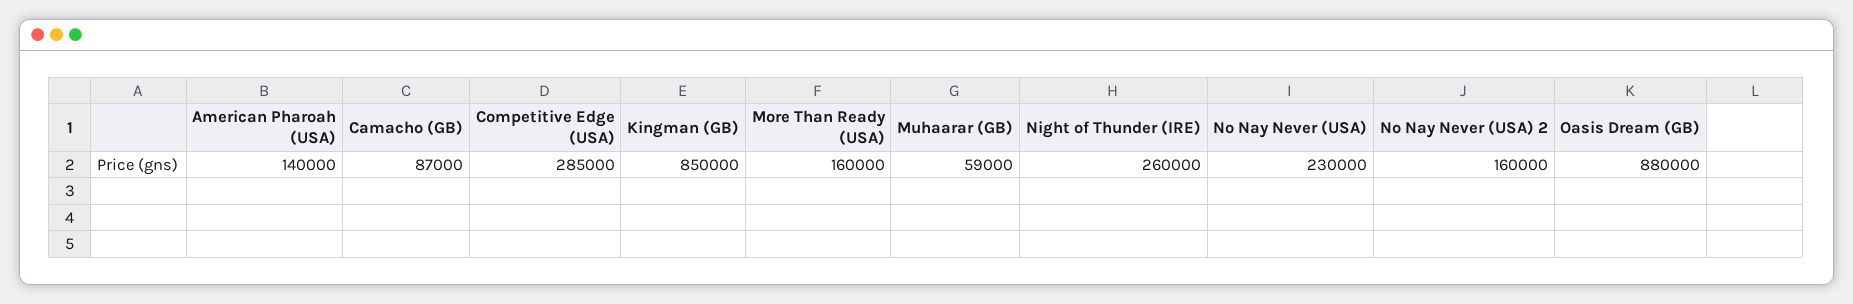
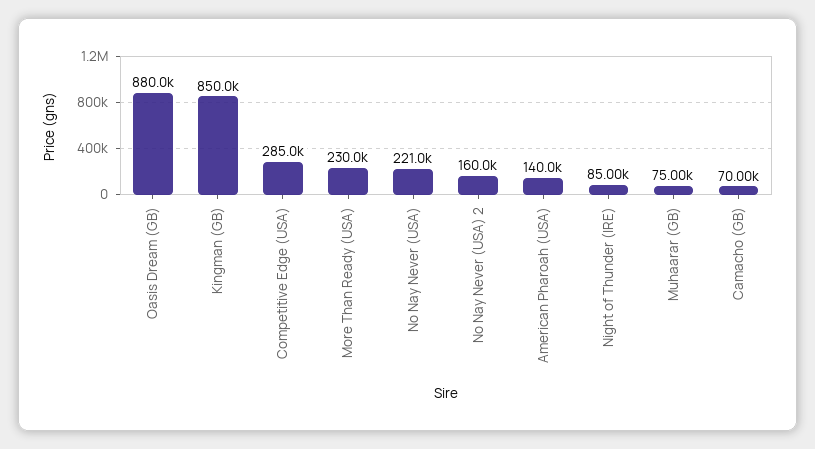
  {
    "American Pharoah (USA)": 140000,
-   "Camacho (GB)": 87000,
+   "Camacho (GB)": 70000,
    "Competitive Edge (USA)": 285000,
    "Kingman (GB)": 850000,
-   "More Than Ready (USA)": 160000,
+   "More Than Ready (USA)": 230000,
-   "Muhaarar (GB)": 59000,
+   "Muhaarar (GB)": 75000,
-   "Night of Thunder (IRE)": 260000,
+   "Night of Thunder (IRE)": 85000,
-   "No Nay Never (USA)": 230000,
+   "No Nay Never (USA)": 221000,
    "No Nay Never (USA) 2": 160000,
    "Oasis Dream (GB)": 880000
  }

